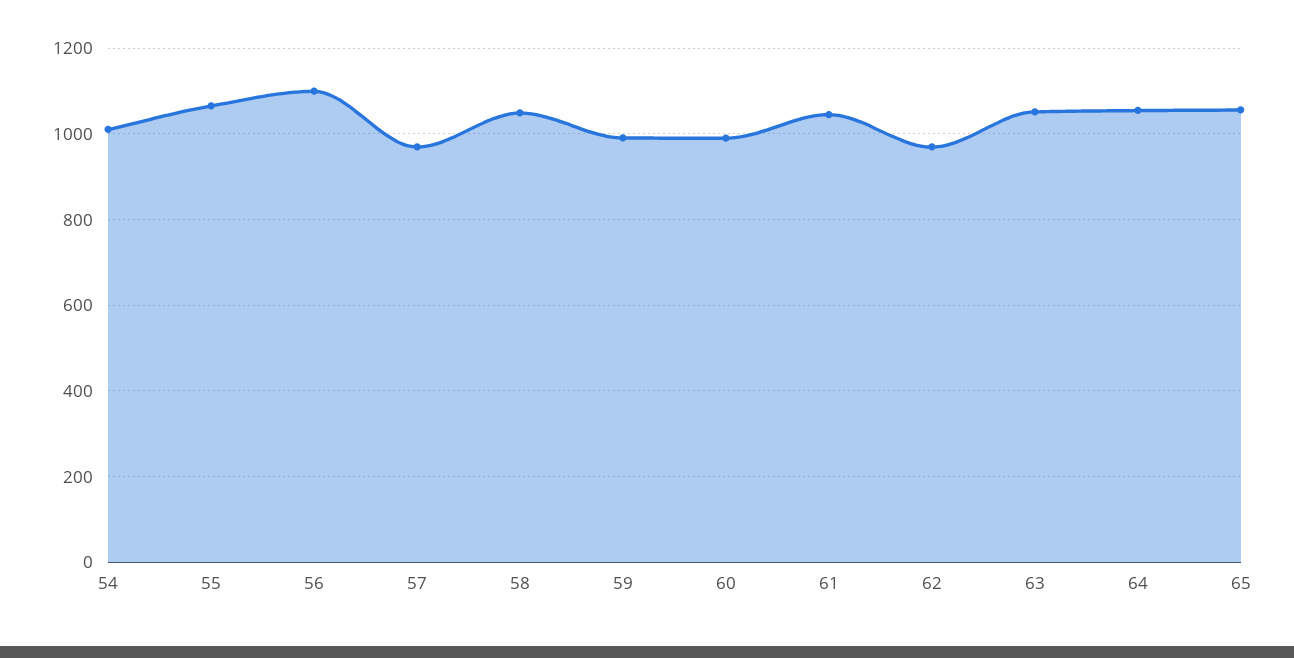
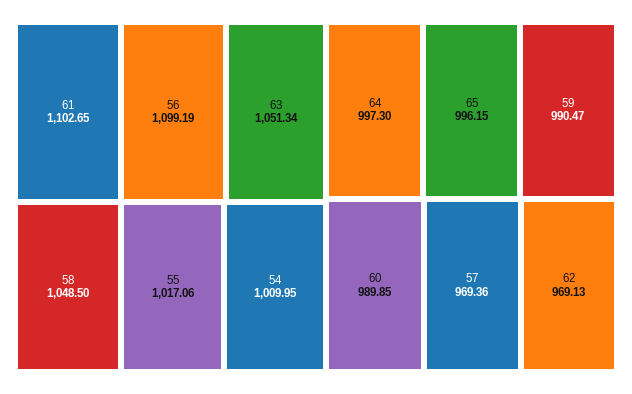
  {
    "54": 1009.95,
-   "55": 1060,
+   "55": 1017.06,
    "56": 1099.19,
    "57": 969.36,
    "58": 1048.5,
    "59": 990.47,
    "60": 989.85,
-   "61": 1040,
+   "61": 1102.65,
    "62": 969.13,
    "63": 1051.34,
-   "64": 1060,
+   "64": 997.3,
-   "65": 1060
+   "65": 996.15
  }

